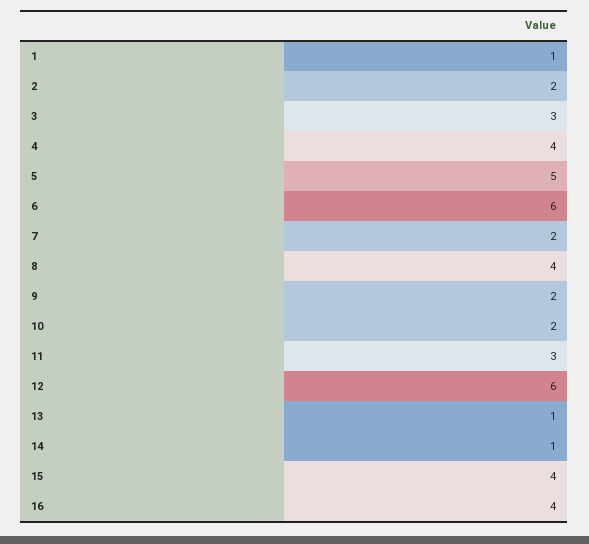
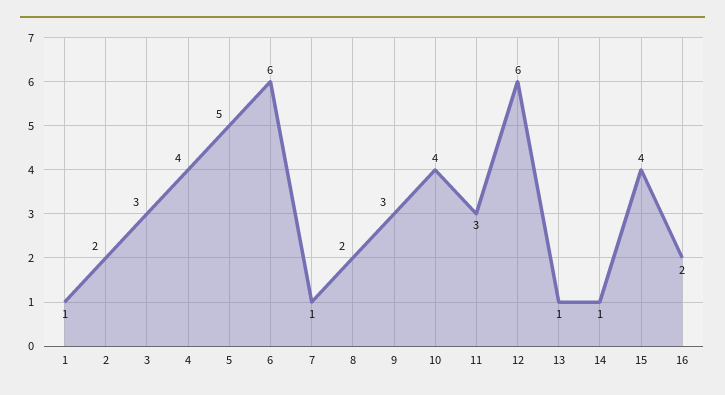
  {
    "1": 1,
    "2": 2,
    "3": 3,
    "4": 4,
    "5": 5,
    "6": 6,
-   "7": 2,
+   "7": 1,
-   "8": 4,
+   "8": 2,
-   "9": 2,
+   "9": 3,
-   "10": 2,
+   "10": 4,
    "11": 3,
    "12": 6,
    "13": 1,
    "14": 1,
    "15": 4,
-   "16": 4
+   "16": 2
  }

